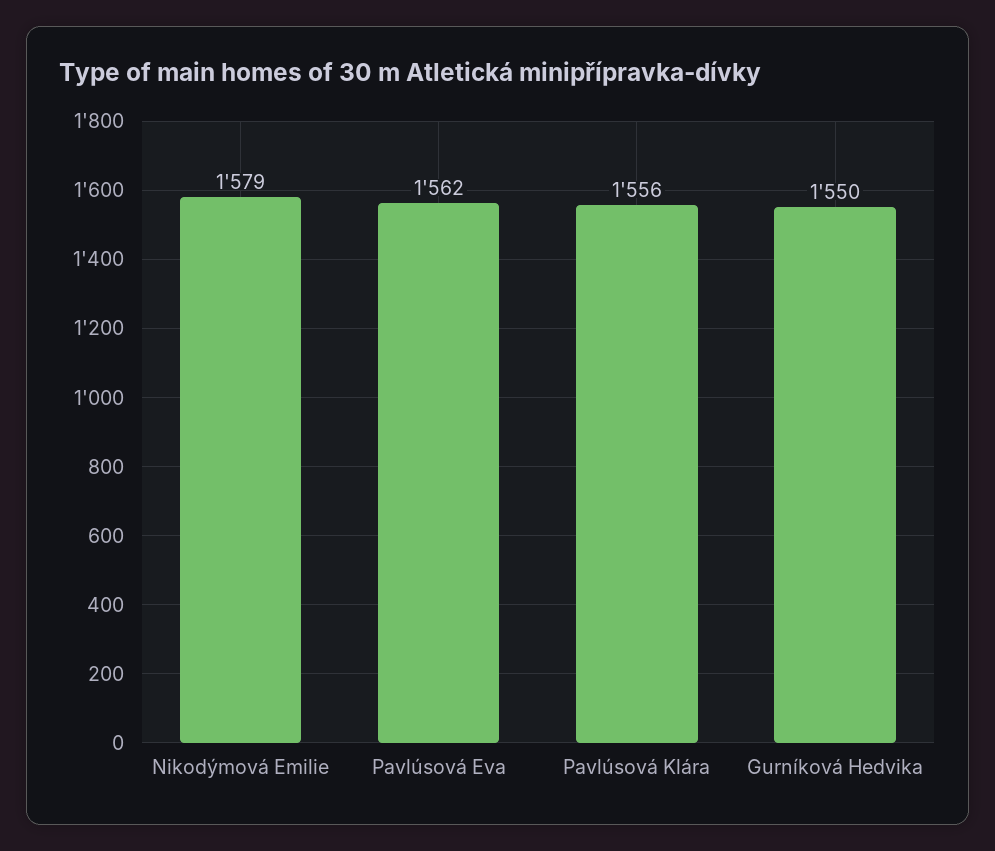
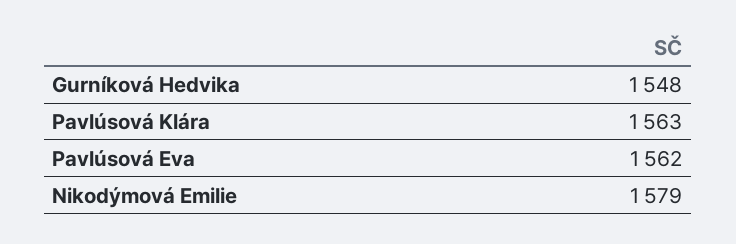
  {
    "Nikodýmová Emilie": 1579,
    "Pavlúsová Eva": 1562,
-   "Pavlúsová Klára": 1556,
+   "Pavlúsová Klára": 1563,
-   "Gurníková Hedvika": 1550
+   "Gurníková Hedvika": 1548
  }

